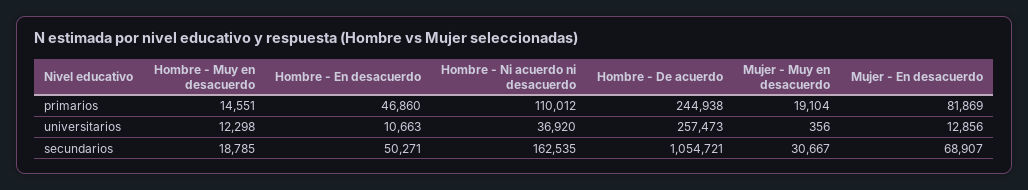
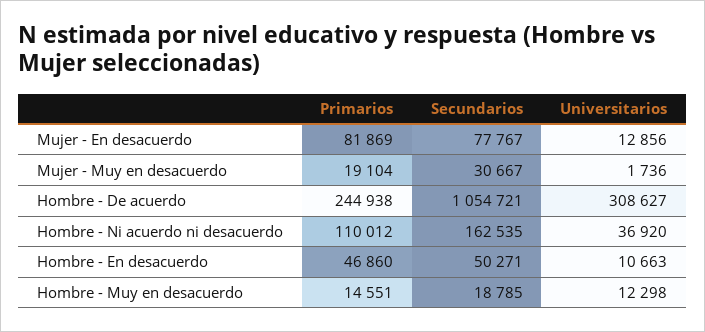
  {
    "Hombre - Muy en desacuerdo": {
      "primarios": 14551,
      "universitarios": 12298,
      "secundarios": 18785
    },
    "Hombre - En desacuerdo": {
      "primarios": 46860,
      "universitarios": 10663,
      "secundarios": 50271
    },
    "Hombre - Ni acuerdo ni desacuerdo": {
      "primarios": 110012,
      "universitarios": 36920,
      "secundarios": 162535
    },
    "Hombre - De acuerdo": {
      "primarios": 244938,
-     "universitarios": 257473,
+     "universitarios": 308627,
      "secundarios": 1054721
    },
    "Mujer - Muy en desacuerdo": {
      "primarios": 19104,
-     "universitarios": 356,
+     "universitarios": 1736,
      "secundarios": 30667
    },
    "Mujer - En desacuerdo": {
      "primarios": 81869,
      "universitarios": 12856,
-     "secundarios": 68907
+     "secundarios": 77767
    }
  }

